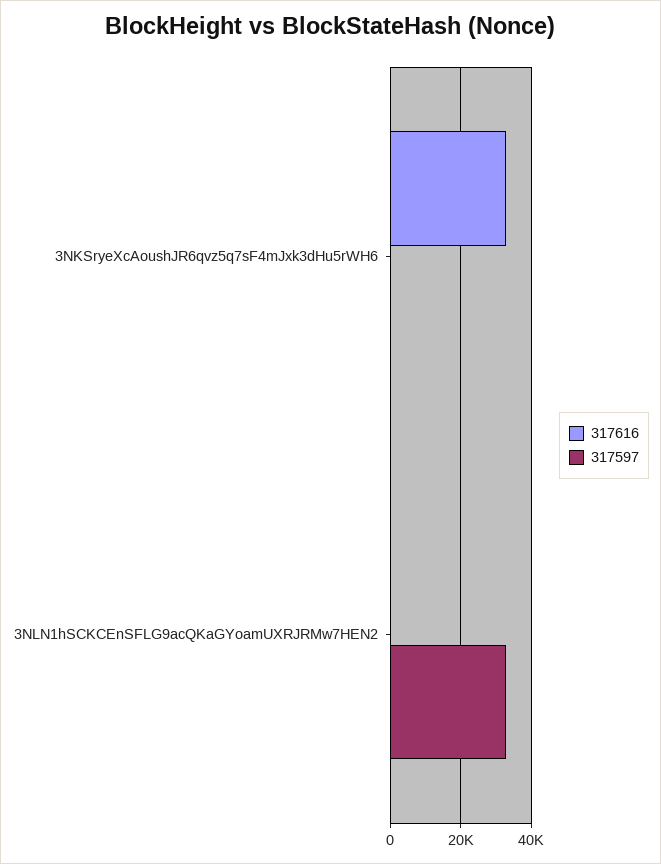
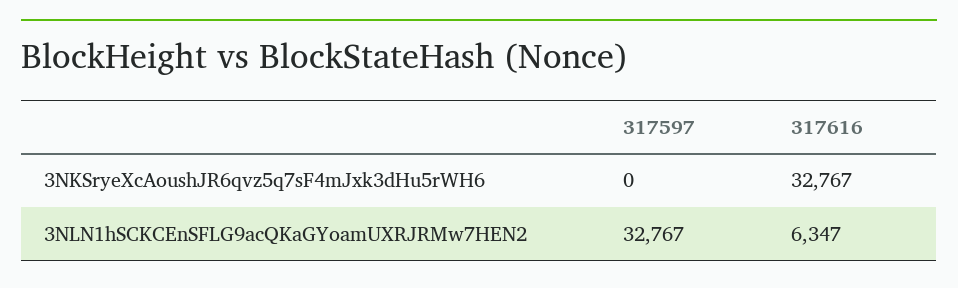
  {
    "317616": {
      "3NKSryeXcAoushJR6qvz5q7sF4mJxk3dHu5rWH6": 32767,
-     "3NLN1hSCKCEnSFLG9acQKaGYoamUXRJRMw7HEN2": 0
+     "3NLN1hSCKCEnSFLG9acQKaGYoamUXRJRMw7HEN2": 6347
    },
    "317597": {
      "3NKSryeXcAoushJR6qvz5q7sF4mJxk3dHu5rWH6": 0,
      "3NLN1hSCKCEnSFLG9acQKaGYoamUXRJRMw7HEN2": 32767
    }
  }

